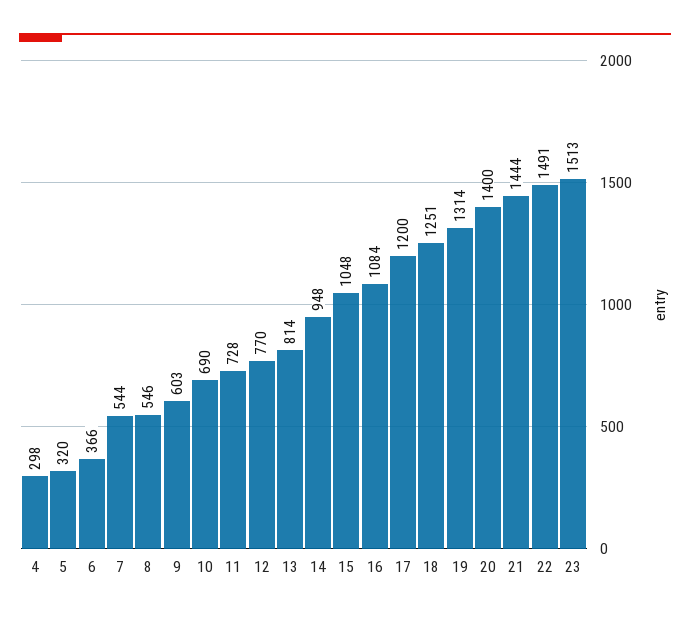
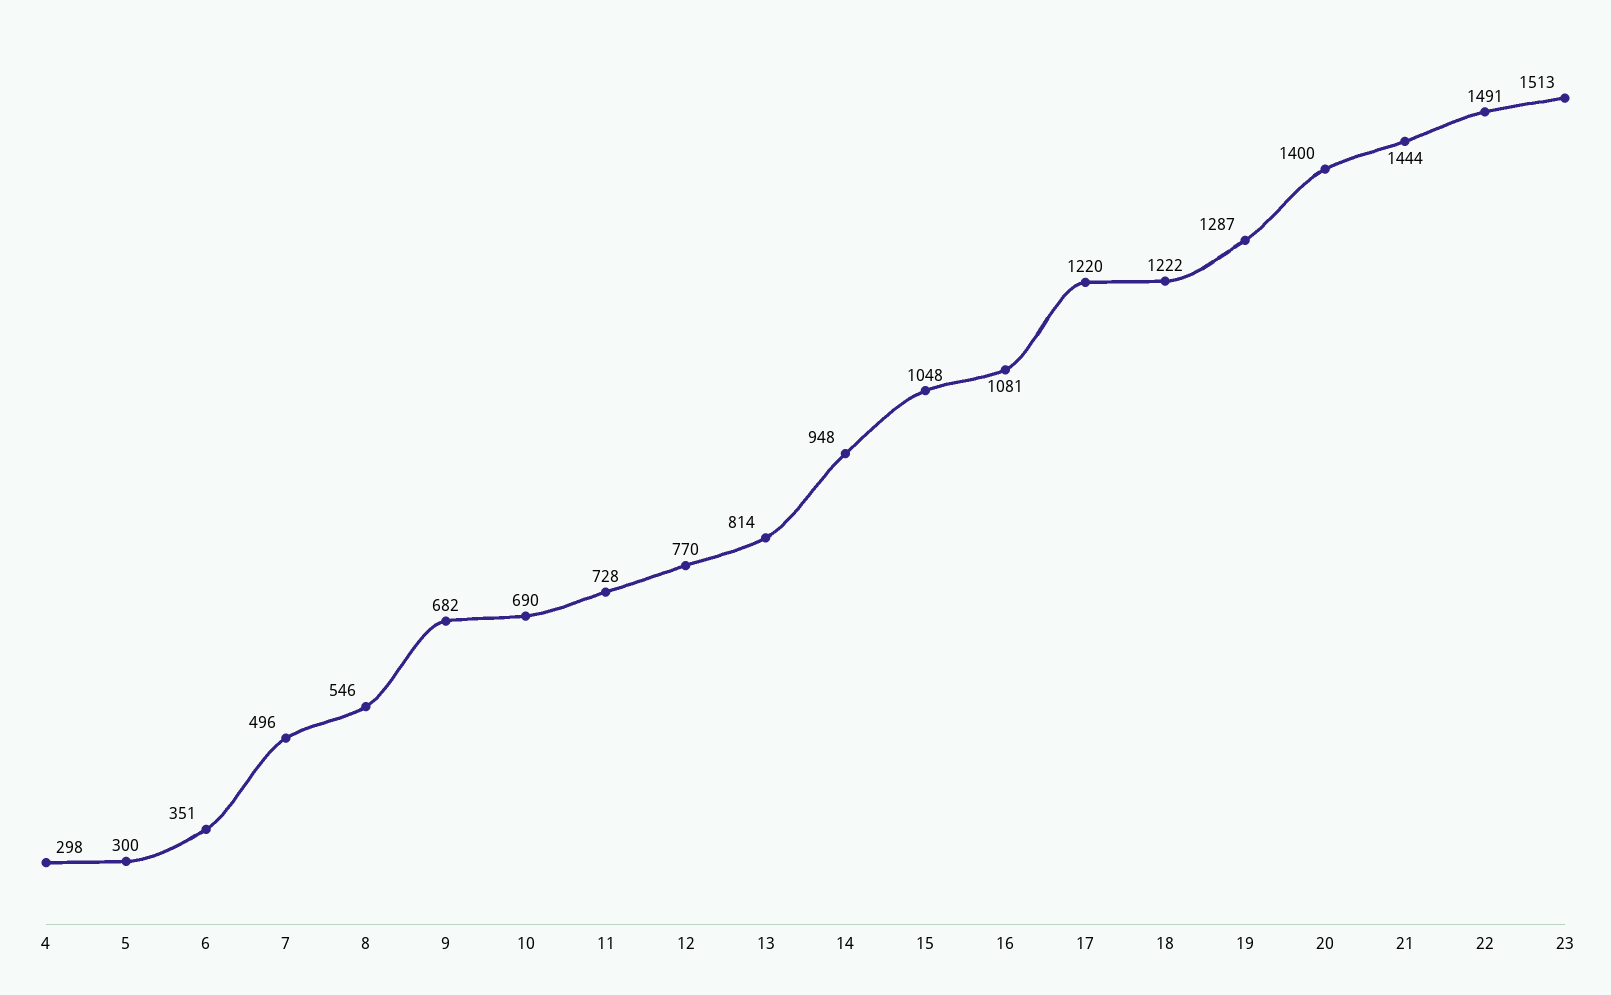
  {
    "4": 298,
-   "5": 320,
+   "5": 300,
-   "6": 366,
+   "6": 351,
-   "7": 544,
+   "7": 496,
    "8": 546,
-   "9": 603,
+   "9": 682,
    "10": 690,
    "11": 728,
    "12": 770,
    "13": 814,
    "14": 948,
    "15": 1048,
-   "16": 1084,
+   "16": 1081,
-   "17": 1200,
+   "17": 1220,
-   "18": 1251,
+   "18": 1222,
-   "19": 1314,
+   "19": 1287,
    "20": 1400,
    "21": 1444,
    "22": 1491,
    "23": 1513
  }

